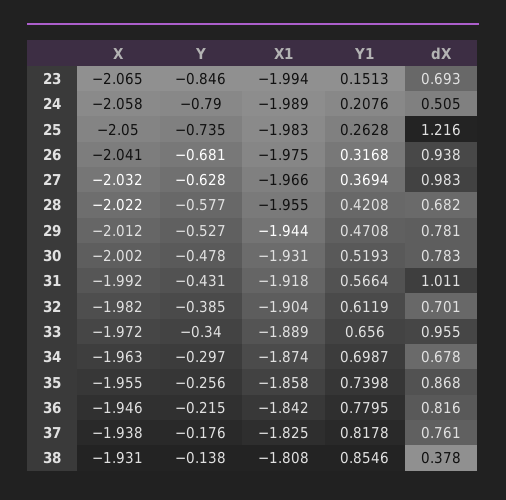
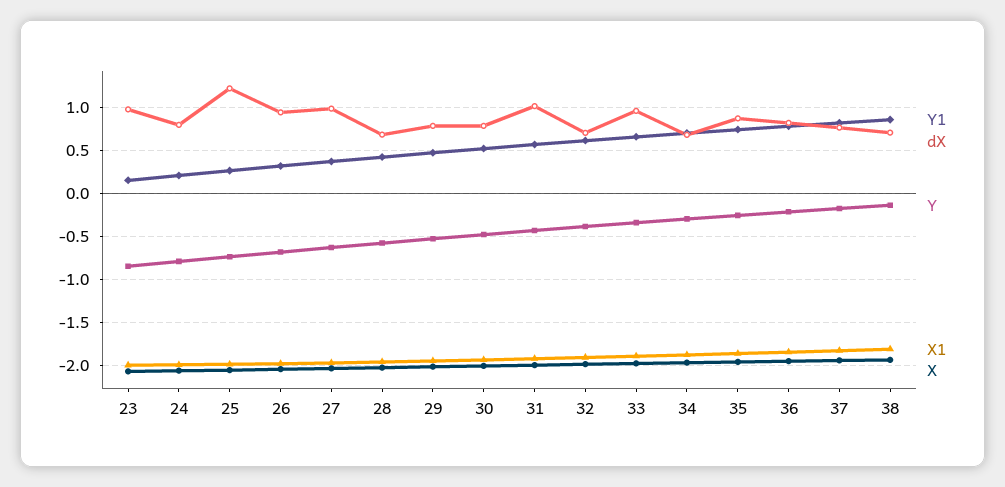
  {
    "X": {
      "23": -2.065,
      "24": -2.058,
      "25": -2.05,
      "26": -2.041,
      "27": -2.032,
      "28": -2.022,
      "29": -2.012,
      "30": -2.002,
      "31": -1.992,
      "32": -1.982,
      "33": -1.972,
      "34": -1.963,
      "35": -1.955,
      "36": -1.946,
      "37": -1.938,
      "38": -1.931
    },
    "Y": {
      "23": -0.846,
      "24": -0.79,
      "25": -0.735,
      "26": -0.681,
      "27": -0.628,
      "28": -0.577,
      "29": -0.527,
      "30": -0.478,
      "31": -0.431,
      "32": -0.385,
      "33": -0.34,
      "34": -0.297,
      "35": -0.256,
      "36": -0.215,
      "37": -0.176,
      "38": -0.138
    },
    "X1": {
      "23": -1.994,
      "24": -1.989,
      "25": -1.983,
      "26": -1.975,
      "27": -1.966,
      "28": -1.955,
      "29": -1.944,
      "30": -1.931,
      "31": -1.918,
      "32": -1.904,
      "33": -1.889,
      "34": -1.874,
      "35": -1.858,
      "36": -1.842,
      "37": -1.825,
      "38": -1.808
    },
    "Y1": {
      "23": 0.1513,
      "24": 0.2076,
      "25": 0.2628,
      "26": 0.3168,
      "27": 0.3694,
      "28": 0.4208,
      "29": 0.4708,
      "30": 0.5193,
      "31": 0.5664,
      "32": 0.6119,
      "33": 0.656,
      "34": 0.6987,
      "35": 0.7398,
      "36": 0.7795,
      "37": 0.8178,
      "38": 0.8546
    },
    "dX": {
-     "23": 0.693,
+     "23": 1,
-     "24": 0.505,
+     "24": 0.8,
      "25": 1.216,
      "26": 0.938,
      "27": 0.983,
      "28": 0.682,
      "29": 0.781,
      "30": 0.783,
      "31": 1.011,
      "32": 0.701,
      "33": 0.955,
      "34": 0.678,
      "35": 0.868,
      "36": 0.816,
      "37": 0.761,
-     "38": 0.378
+     "38": 0.7
    }
  }

